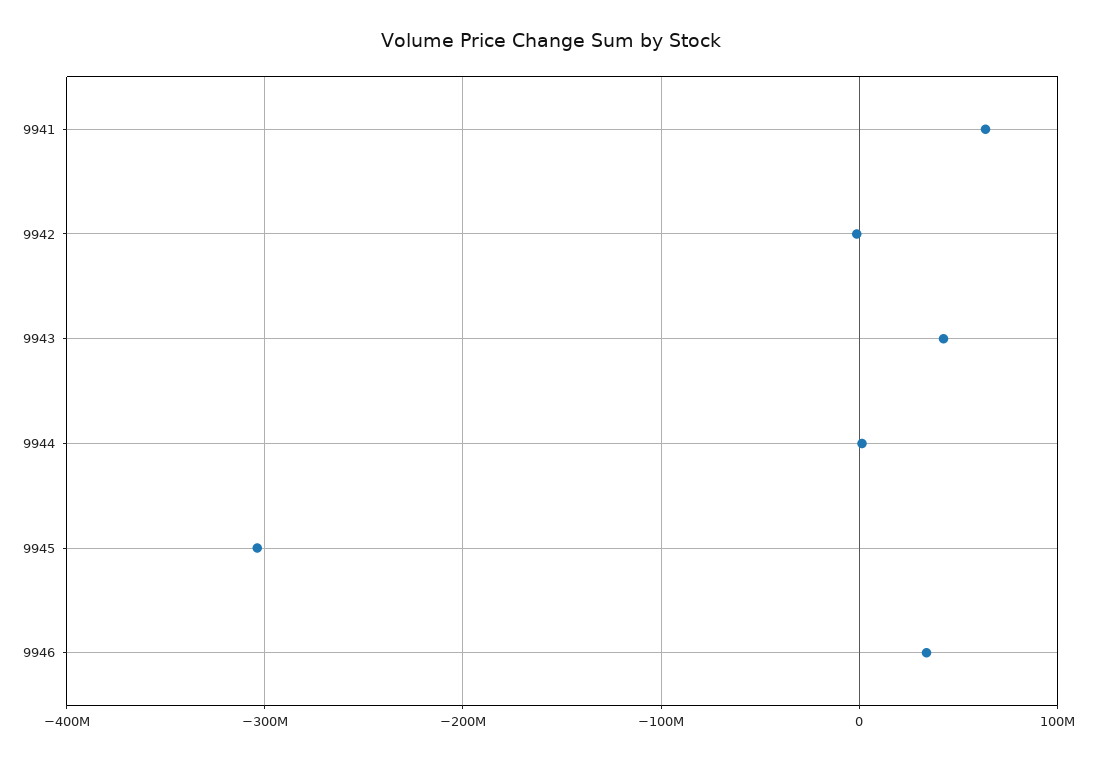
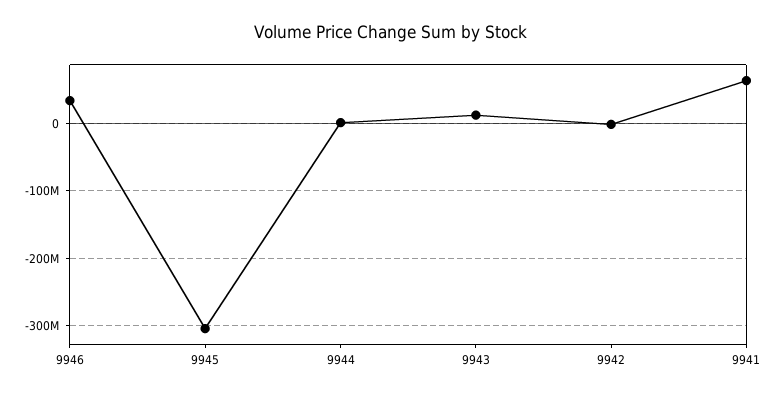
  {
    "9941": 60000000,
    "9942": 0,
-   "9943": 40000000,
+   "9943": 10000000,
    "9944": 0,
    "9945": -300000000,
    "9946": 30000000
  }

